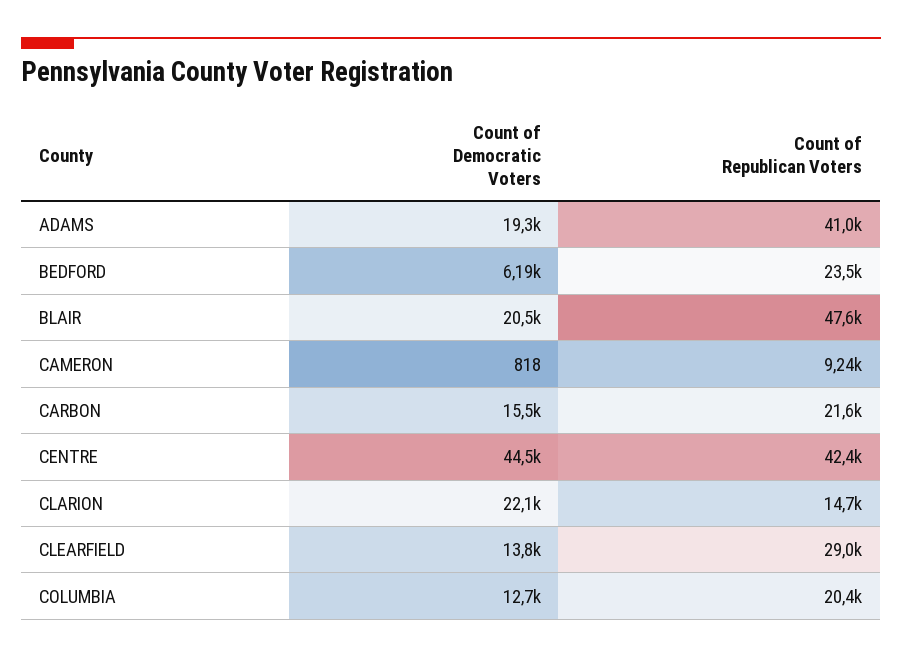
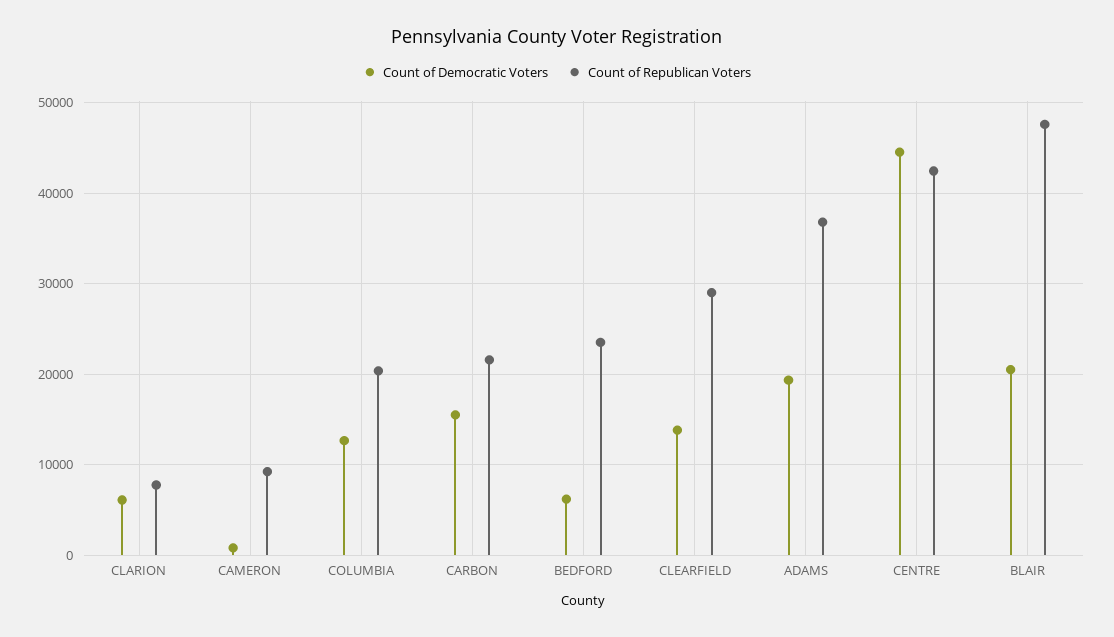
  {
    "Count of Democratic Voters": {
      "ADAMS": 19300,
      "BEDFORD": 6190,
      "BLAIR": 20500,
      "CAMERON": 818,
      "CARBON": 15500,
      "CENTRE": 44500,
-     "CLARION": 22100,
+     "CLARION": 6000,
      "CLEARFIELD": 13800,
      "COLUMBIA": 12700
    },
    "Count of Republican Voters": {
-     "ADAMS": 41000,
+     "ADAMS": 37000,
      "BEDFORD": 23500,
      "BLAIR": 47600,
      "CAMERON": 9240,
      "CARBON": 21600,
      "CENTRE": 42400,
-     "CLARION": 14700,
+     "CLARION": 8000,
      "CLEARFIELD": 29000,
      "COLUMBIA": 20400
    }
  }

